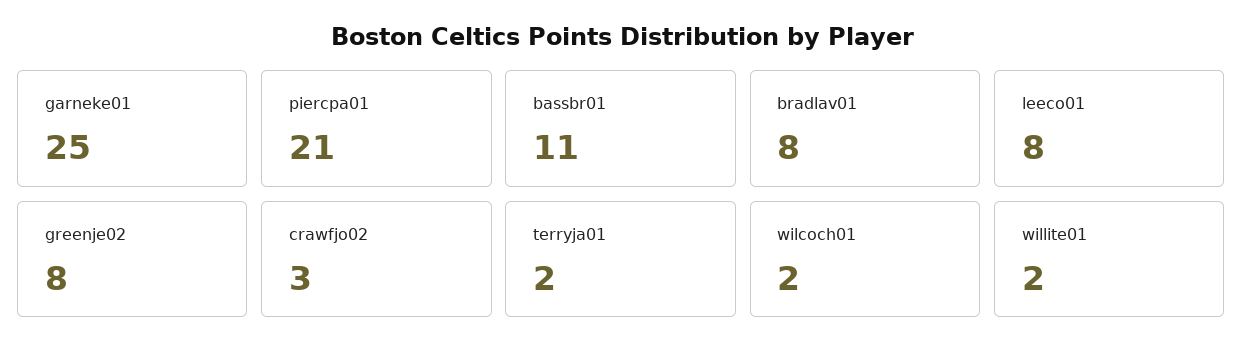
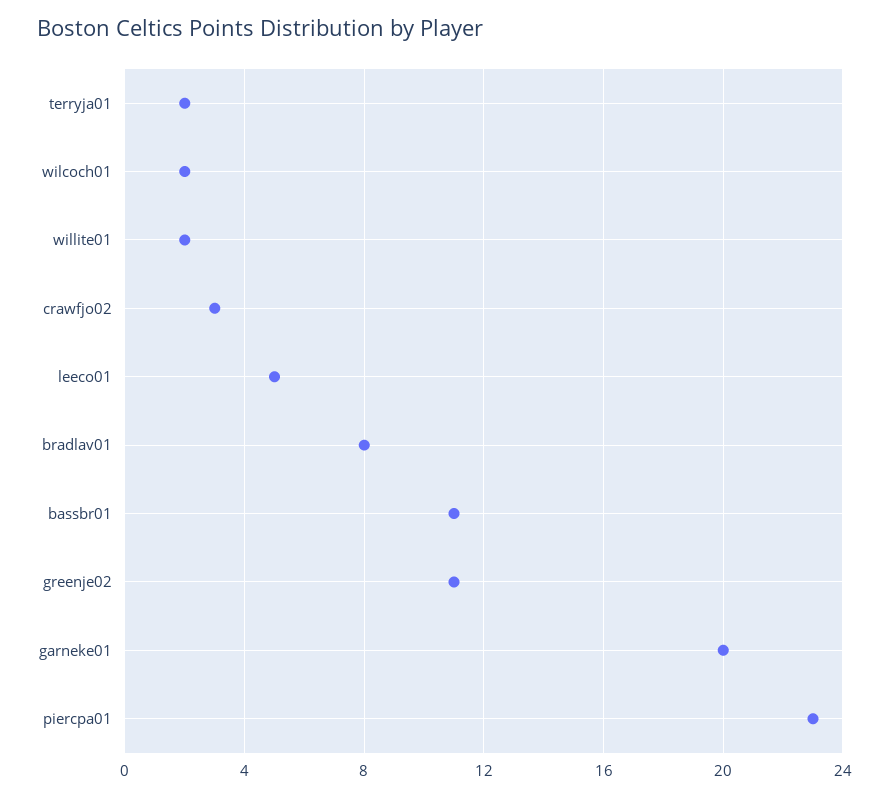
  {
-   "garneke01": 25,
+   "garneke01": 20,
-   "piercpa01": 21,
+   "piercpa01": 23,
    "bassbr01": 11,
    "bradlav01": 8,
-   "leeco01": 8,
+   "leeco01": 5,
-   "greenje02": 8,
+   "greenje02": 11,
    "crawfjo02": 3,
    "terryja01": 2,
    "wilcoch01": 2,
    "willite01": 2
  }

